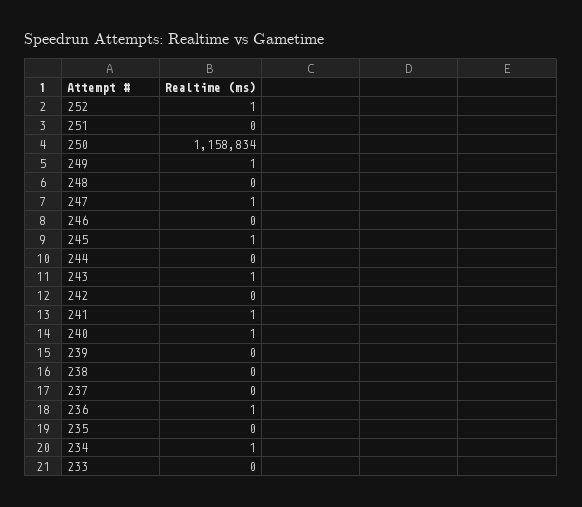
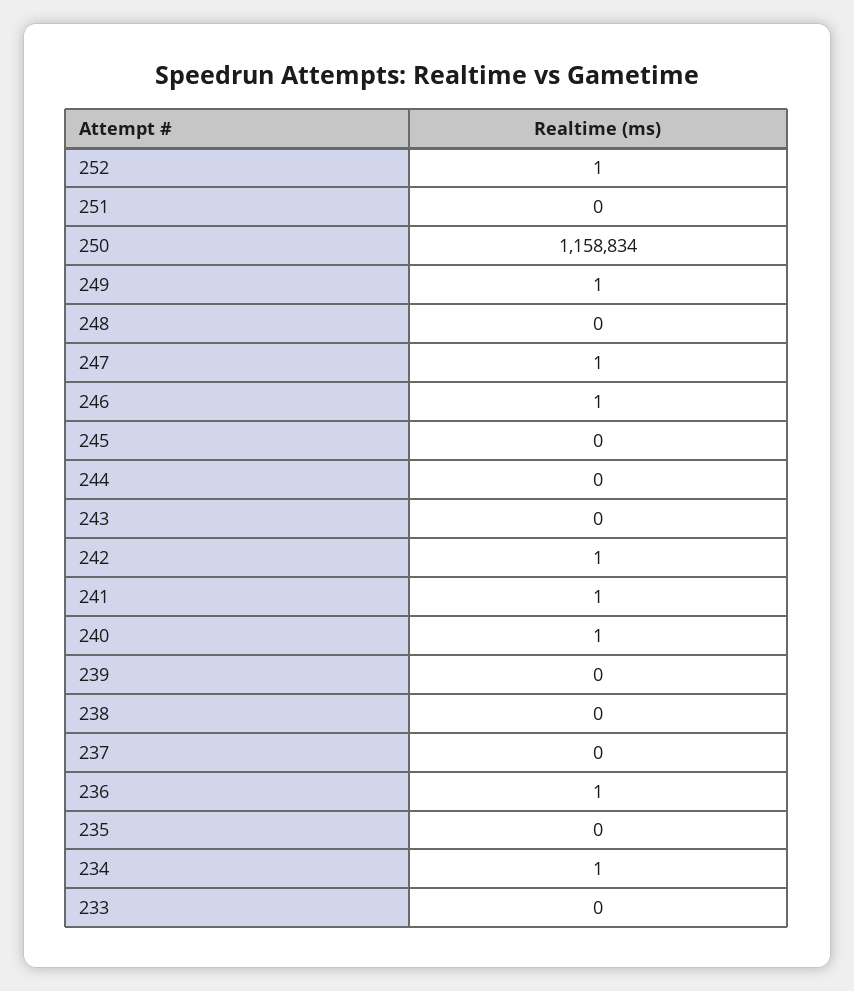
  {
    "252": 1,
    "251": 0,
    "250": 1158834,
    "249": 1,
    "248": 0,
    "247": 1,
-   "246": 0,
+   "246": 1,
-   "245": 1,
+   "245": 0,
    "244": 0,
-   "243": 1,
+   "243": 0,
-   "242": 0,
+   "242": 1,
    "241": 1,
    "240": 1,
    "239": 0,
    "238": 0,
    "237": 0,
    "236": 1,
    "235": 0,
    "234": 1,
    "233": 0
  }

